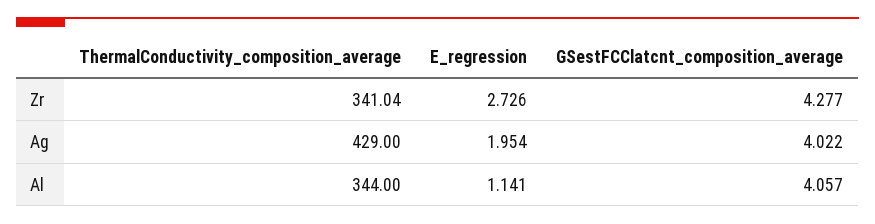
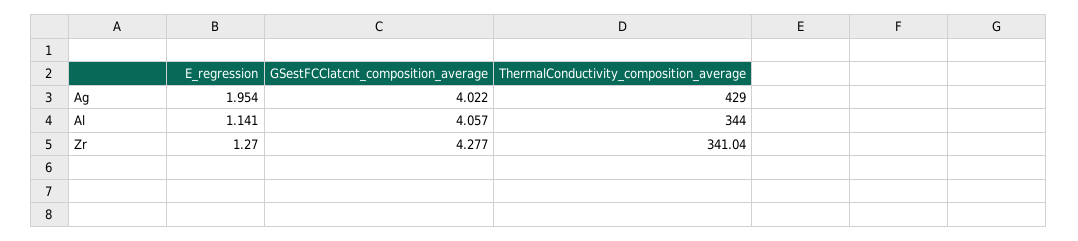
  {
    "ThermalConductivity_composition_average": {
      "Zr": 341.04,
      "Ag": 429,
      "Al": 344
    },
    "E_regression": {
-     "Zr": 2.726,
+     "Zr": 1.27,
      "Ag": 1.954,
      "Al": 1.141
    },
    "GSestFCClatcnt_composition_average": {
      "Zr": 4.277,
      "Ag": 4.022,
      "Al": 4.057
    }
  }

